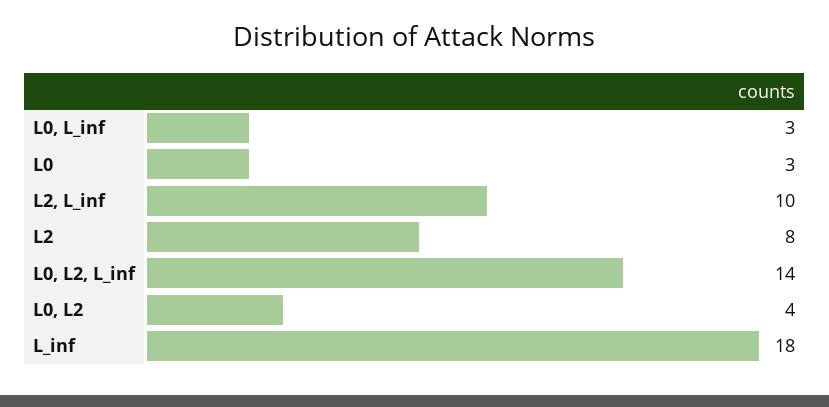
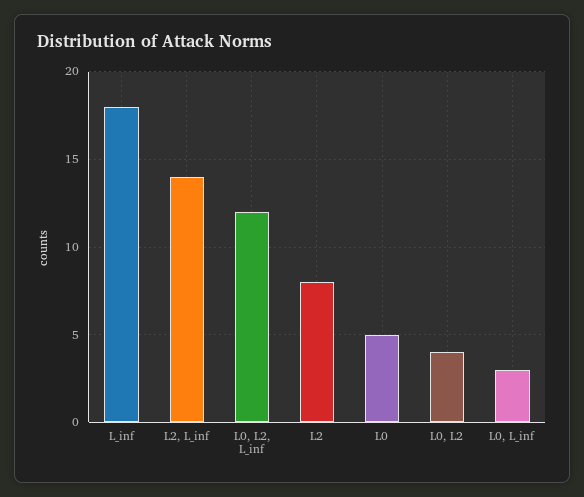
  {
    "L0, L_inf": 3,
-   "L0": 3,
+   "L0": 5,
-   "L2, L_inf": 10,
+   "L2, L_inf": 14,
    "L2": 8,
-   "L0, L2, L_inf": 14,
+   "L0, L2, L_inf": 12,
    "L0, L2": 4,
    "L_inf": 18
  }

